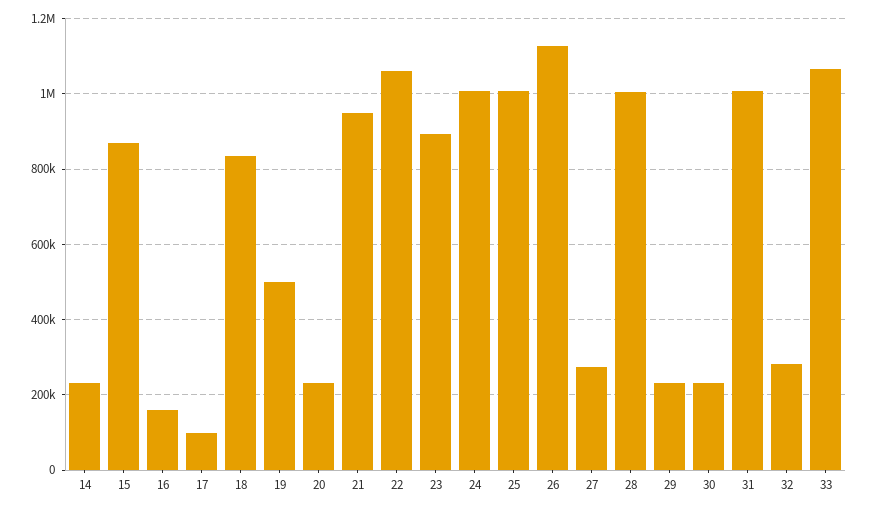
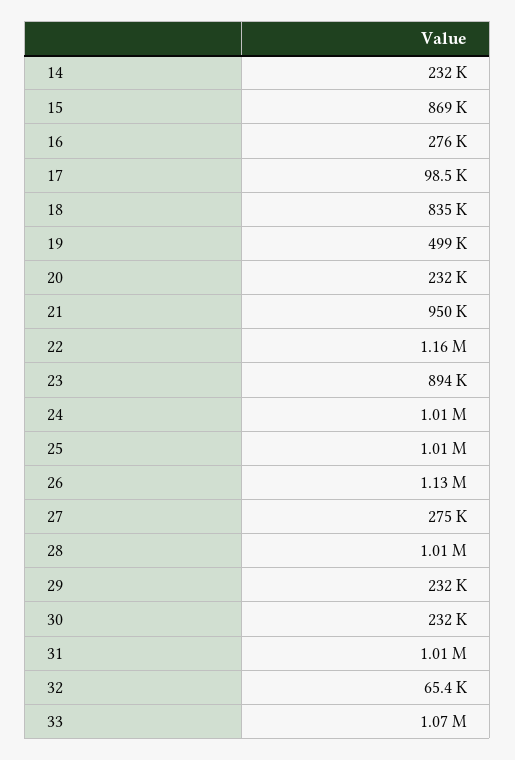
  {
    "14": 232000,
    "15": 869000,
-   "16": 160000,
+   "16": 276000,
    "17": 98500,
    "18": 835000,
    "19": 499000,
    "20": 232000,
    "21": 950000,
-   "22": 1060000,
+   "22": 1160000,
    "23": 894000,
    "24": 1010000,
    "25": 1010000,
    "26": 1130000,
    "27": 275000,
    "28": 1010000,
    "29": 232000,
    "30": 232000,
    "31": 1010000,
-   "32": 280000,
+   "32": 65400,
    "33": 1070000
  }

